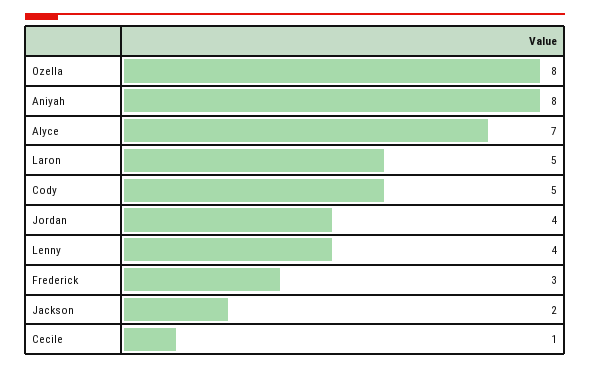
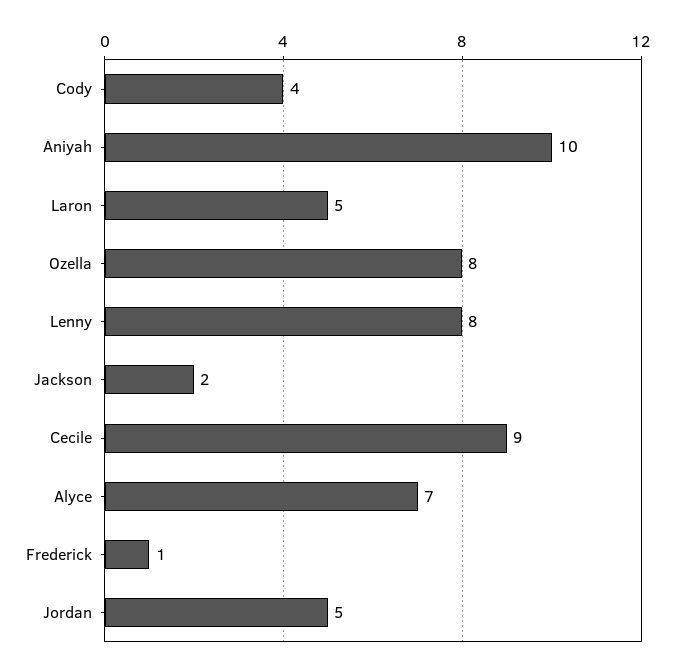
  {
    "Ozella": 8,
-   "Aniyah": 8,
+   "Aniyah": 10,
    "Alyce": 7,
    "Laron": 5,
-   "Cody": 5,
+   "Cody": 4,
-   "Jordan": 4,
+   "Jordan": 5,
-   "Lenny": 4,
+   "Lenny": 8,
-   "Frederick": 3,
+   "Frederick": 1,
    "Jackson": 2,
-   "Cecile": 1
+   "Cecile": 9
  }

